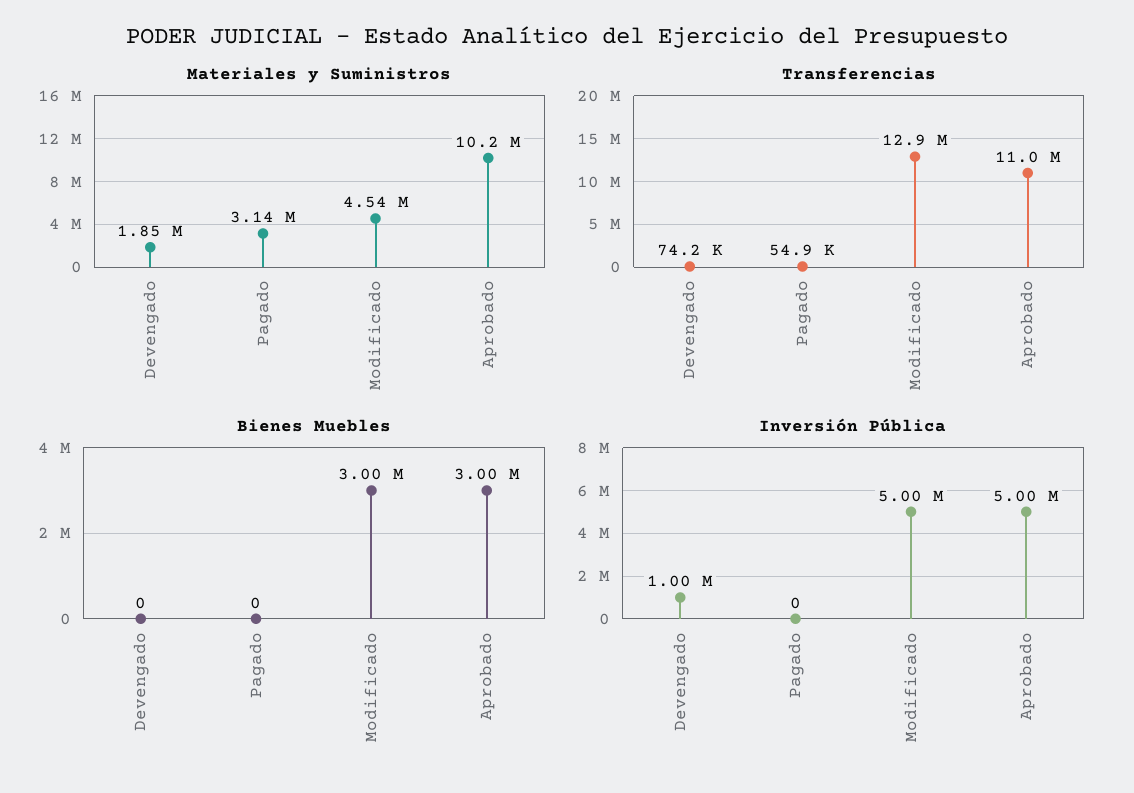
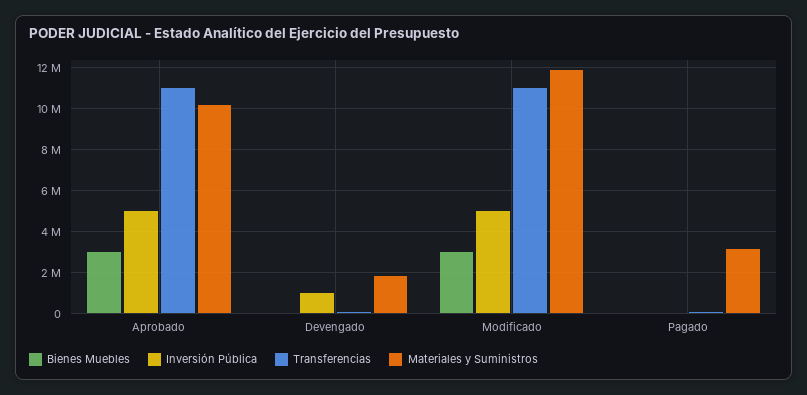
  {
    "Materiales y Suministros": {
      "Devengado": 1850000,
      "Pagado": 3140000,
-     "Modificado": 4540000,
+     "Modificado": 12000000,
      "Aprobado": 10200000
    },
    "Transferencias": {
      "Devengado": 74200,
      "Pagado": 54900,
-     "Modificado": 12900000,
+     "Modificado": 11000000,
      "Aprobado": 11000000
    },
    "Bienes Muebles": {
      "Devengado": 0,
      "Pagado": 0,
      "Modificado": 3000000,
      "Aprobado": 3000000
    },
    "Inversión Pública": {
      "Devengado": 1000000,
      "Pagado": 0,
      "Modificado": 5000000,
      "Aprobado": 5000000
    }
  }

